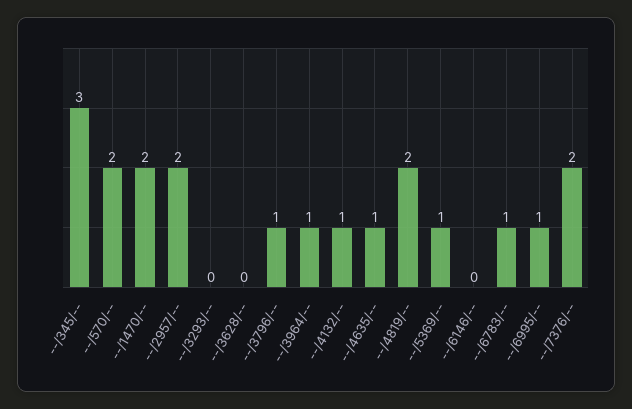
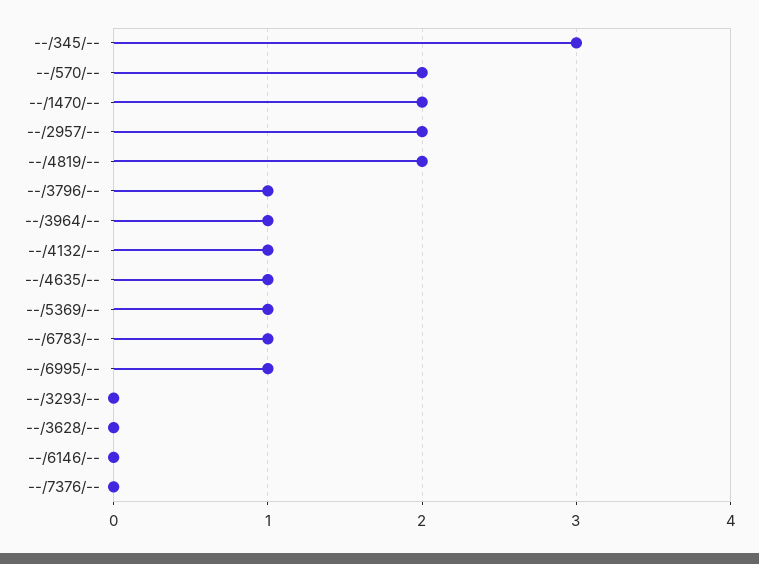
  {
    "--/345/--": 3,
    "--/570/--": 2,
    "--/1470/--": 2,
    "--/2957/--": 2,
    "--/3293/--": 0,
    "--/3628/--": 0,
    "--/3796/--": 1,
    "--/3964/--": 1,
    "--/4132/--": 1,
    "--/4635/--": 1,
    "--/4819/--": 2,
    "--/5369/--": 1,
    "--/6146/--": 0,
    "--/6783/--": 1,
    "--/6995/--": 1,
-   "--/7376/--": 2
+   "--/7376/--": 0
  }

